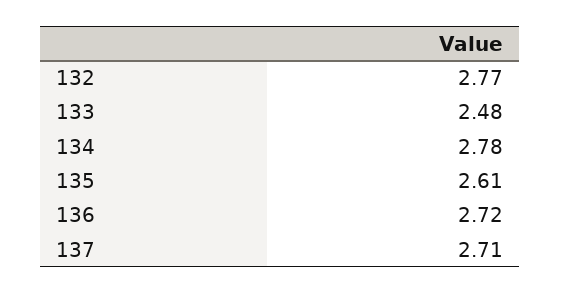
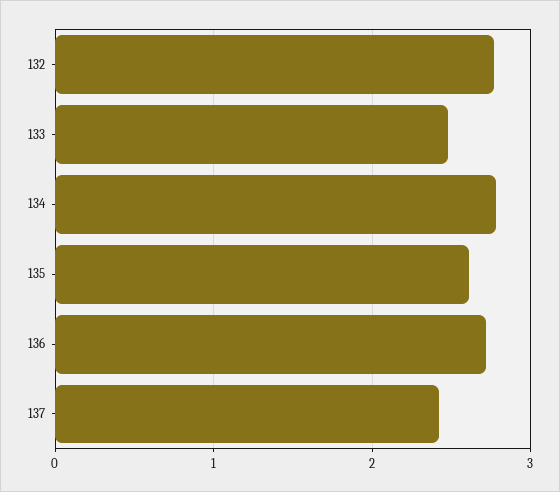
  {
    "132": 2.77,
    "133": 2.48,
    "134": 2.78,
    "135": 2.61,
    "136": 2.72,
-   "137": 2.71
+   "137": 2.4
  }

